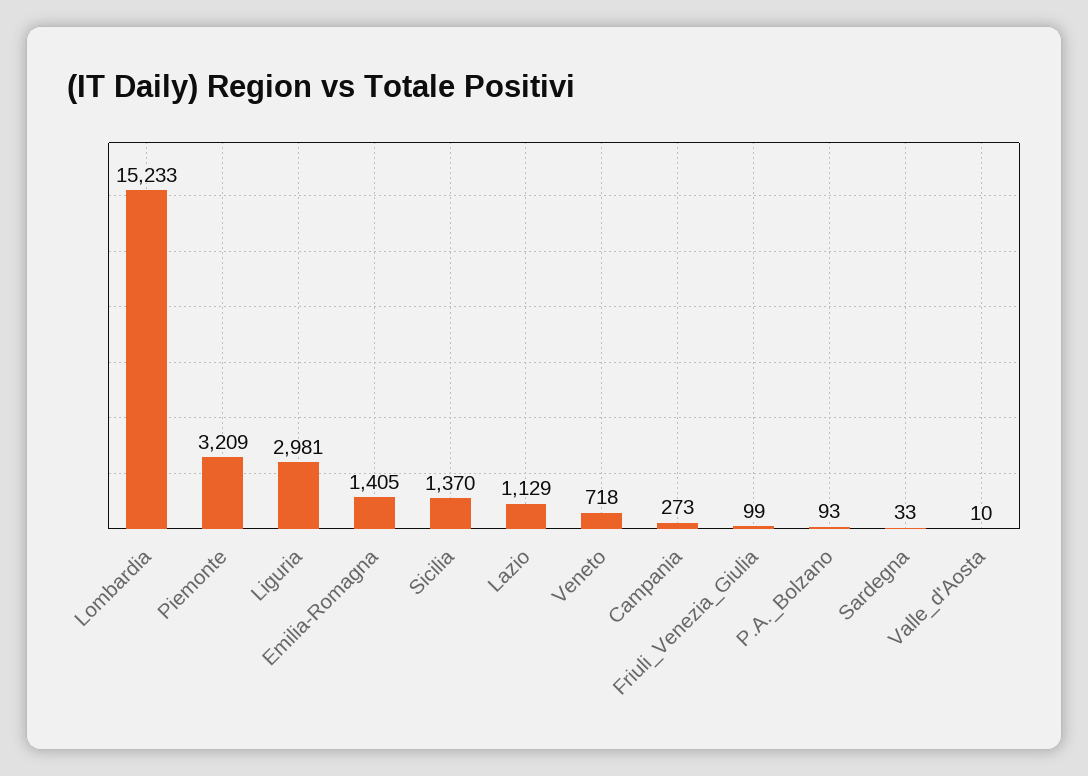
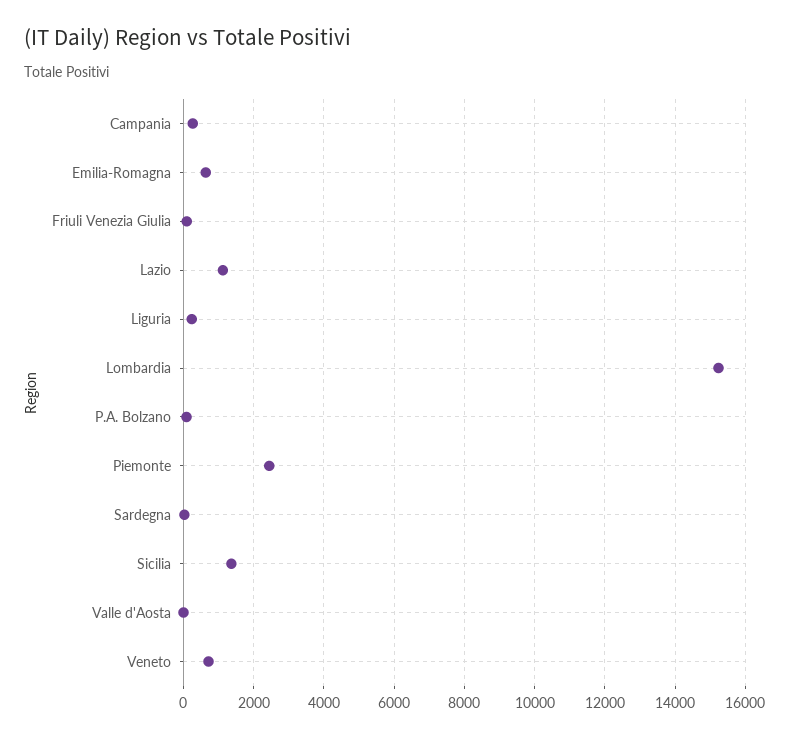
  {
    "Lombardia": 15233,
-   "Piemonte": 3209,
+   "Piemonte": 2400,
-   "Liguria": 2981,
+   "Liguria": 200,
-   "Emilia-Romagna": 1405,
+   "Emilia-Romagna": 600,
    "Sicilia": 1370,
    "Lazio": 1129,
    "Veneto": 718,
    "Campania": 273,
    "Friuli_Venezia_Giulia": 99,
    "P.A._Bolzano": 93,
    "Sardegna": 33,
    "Valle_d'Aosta": 10
  }

